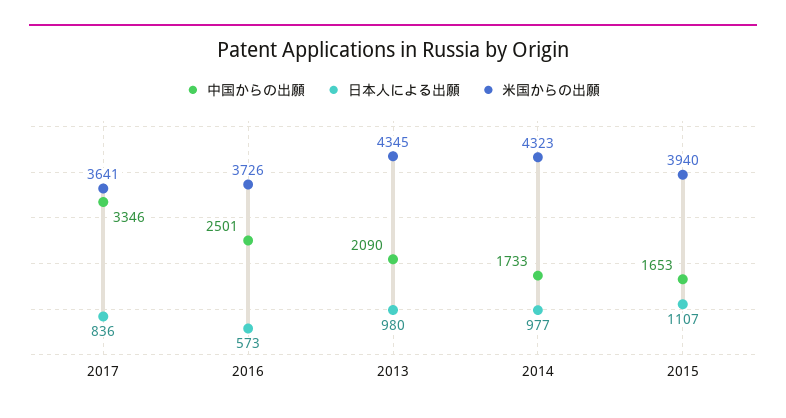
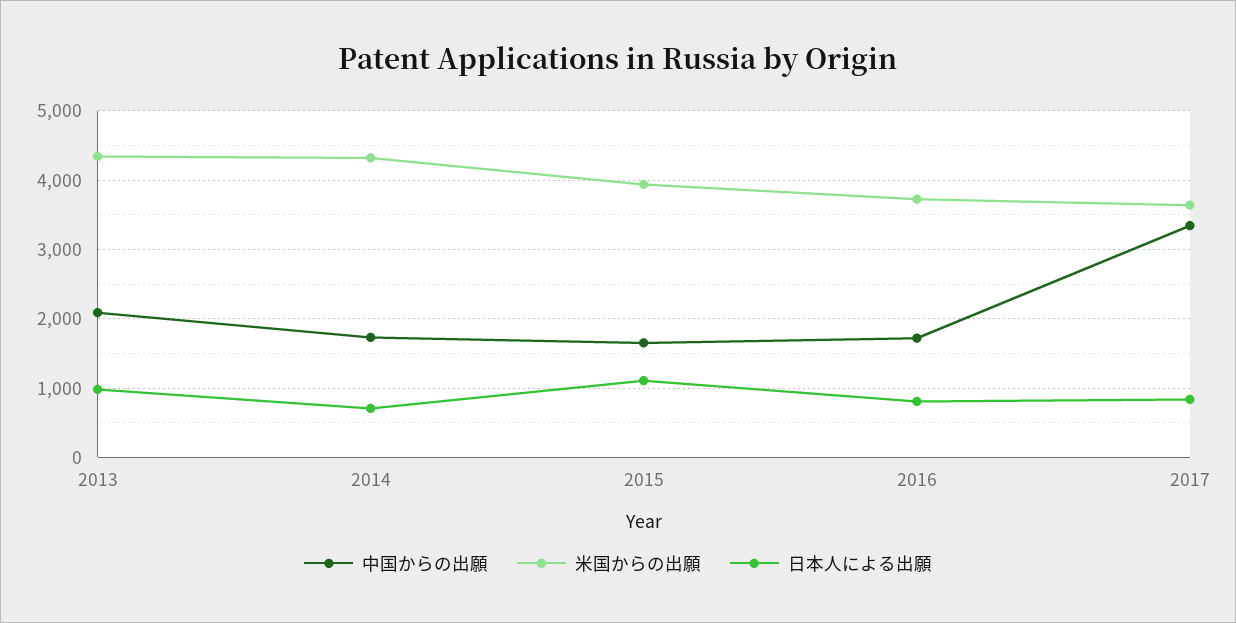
  {
    "中国からの出願": {
      "2017": 3346,
-     "2016": 2501,
+     "2016": 1700,
      "2013": 2090,
      "2014": 1733,
      "2015": 1653
    },
    "日本人による出願": {
      "2017": 836,
-     "2016": 573,
+     "2016": 800,
      "2013": 980,
-     "2014": 977,
+     "2014": 700,
      "2015": 1107
    },
    "米国からの出願": {
      "2017": 3641,
      "2016": 3726,
      "2013": 4345,
      "2014": 4323,
      "2015": 3940
    }
  }

